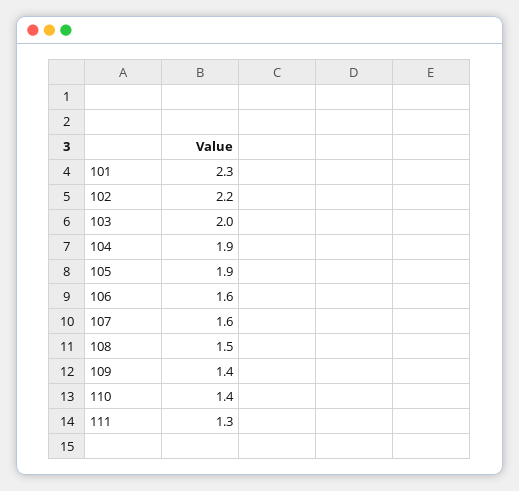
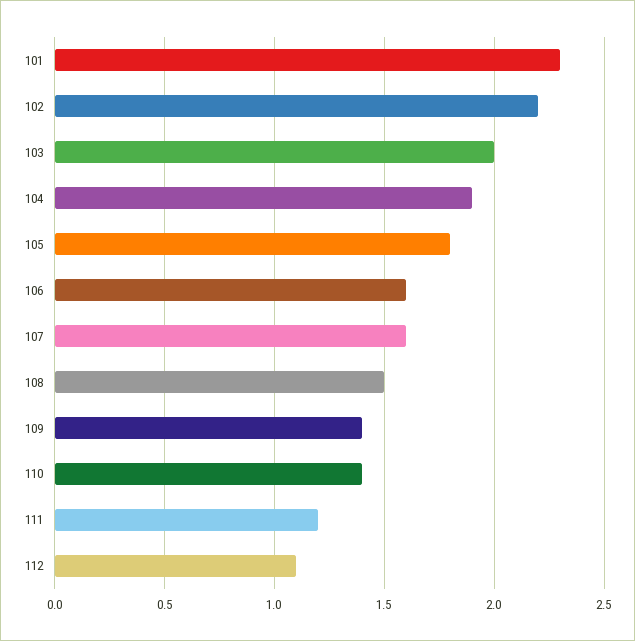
  {
    "101": 2.3,
    "102": 2.2,
    "103": 2,
    "104": 1.9,
-   "105": 1.9,
+   "105": 1.8,
    "106": 1.6,
    "107": 1.6,
    "108": 1.5,
    "109": 1.4,
    "110": 1.4,
-   "111": 1.3
+   "111": 1.2,
+   "112": 1.1
  }

